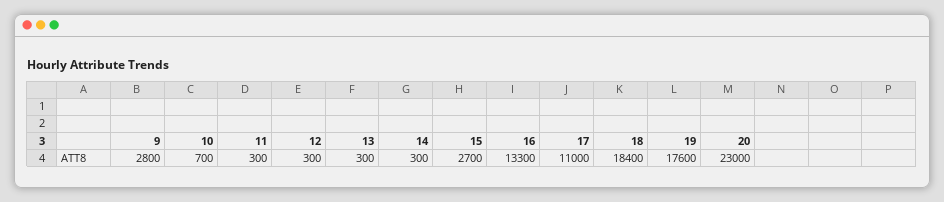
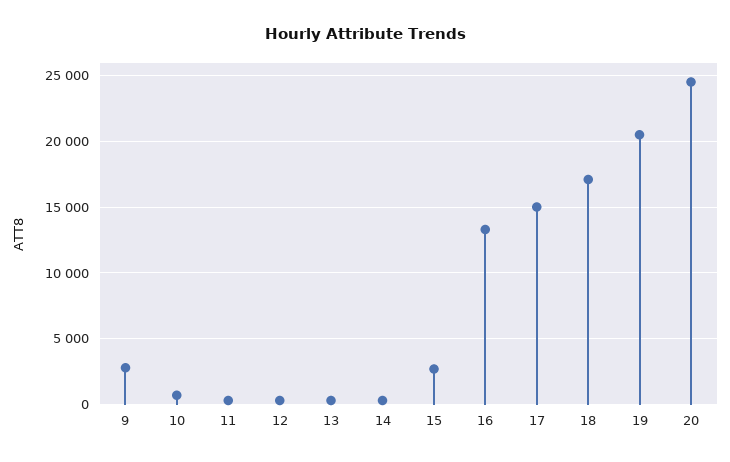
  {
    "9": 2800,
    "10": 700,
    "11": 300,
    "12": 300,
    "13": 300,
    "14": 300,
    "15": 2700,
    "16": 13300,
-   "17": 11000,
+   "17": 15000,
-   "18": 18400,
+   "18": 17000,
-   "19": 17600,
+   "19": 20500,
-   "20": 23000
+   "20": 24500
  }

